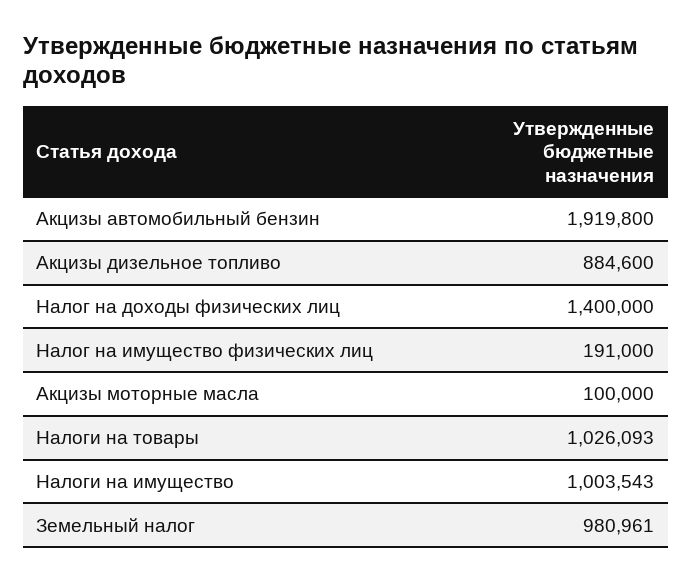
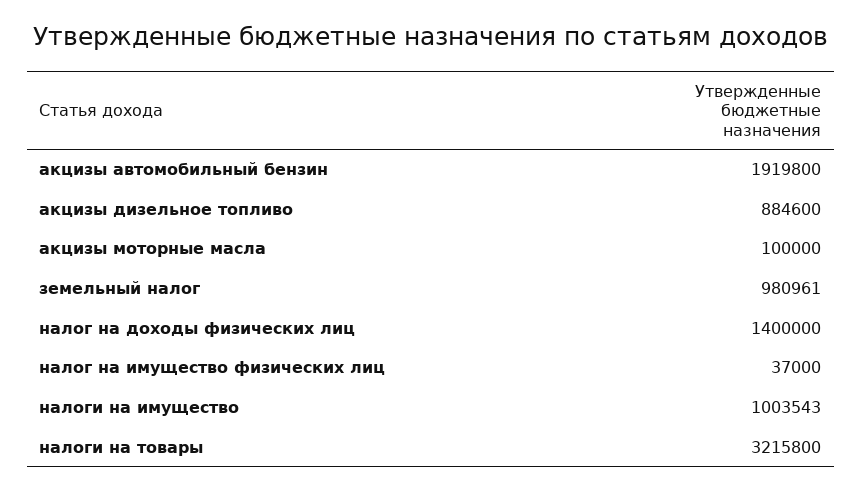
  {
    "Акцизы автомобильный бензин": 1919800,
    "Акцизы дизельное топливо": 884600,
    "Налог на доходы физических лиц": 1400000,
-   "Налог на имущество физических лиц": 191000,
+   "Налог на имущество физических лиц": 37000,
    "Акцизы моторные масла": 100000,
-   "Налоги на товары": 1026093,
+   "Налоги на товары": 3215800,
    "Налоги на имущество": 1003543,
    "Земельный налог": 980961
  }

